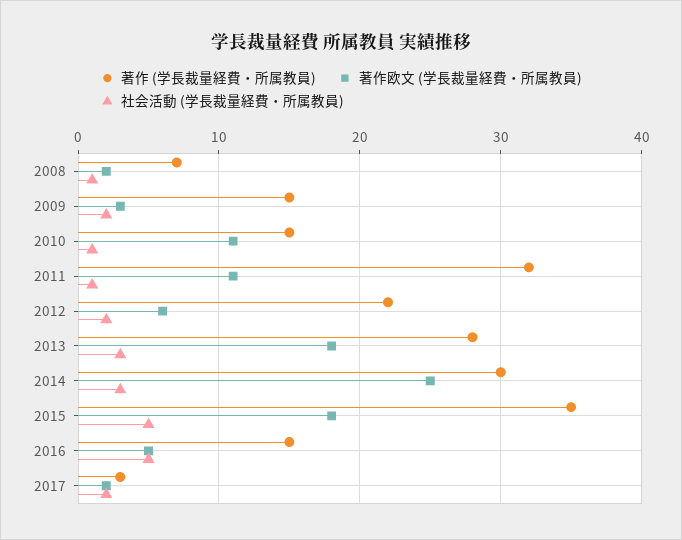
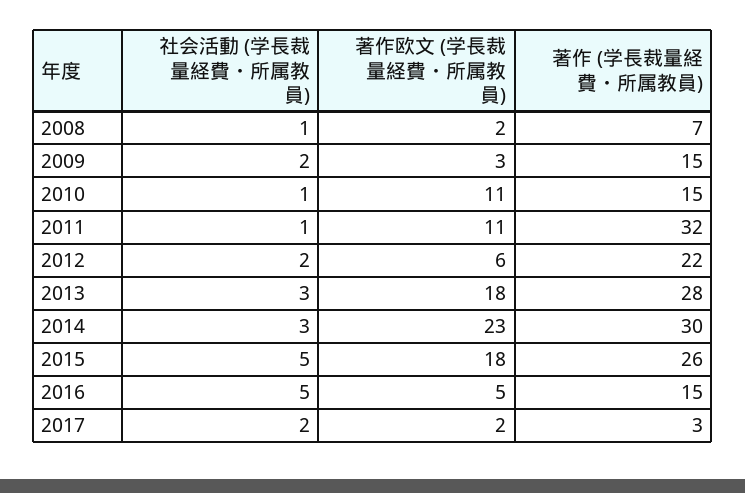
  {
    "著作 (学長裁量経費・所属教員)": {
      "2008": 7,
      "2009": 15,
      "2010": 15,
      "2011": 32,
      "2012": 22,
      "2013": 28,
      "2014": 30,
-     "2015": 35,
+     "2015": 26,
      "2016": 15,
      "2017": 3
    },
    "著作欧文 (学長裁量経費・所属教員)": {
      "2008": 2,
      "2009": 3,
      "2010": 11,
      "2011": 11,
      "2012": 6,
      "2013": 18,
-     "2014": 25,
+     "2014": 23,
      "2015": 18,
      "2016": 5,
      "2017": 2
    },
    "社会活動 (学長裁量経費・所属教員)": {
      "2008": 1,
      "2009": 2,
      "2010": 1,
      "2011": 1,
      "2012": 2,
      "2013": 3,
      "2014": 3,
      "2015": 5,
      "2016": 5,
      "2017": 2
    }
  }

